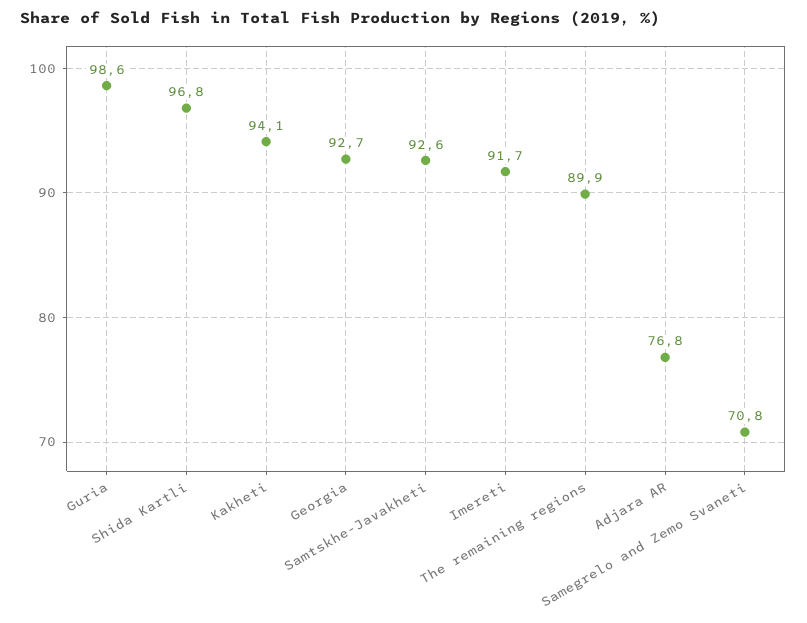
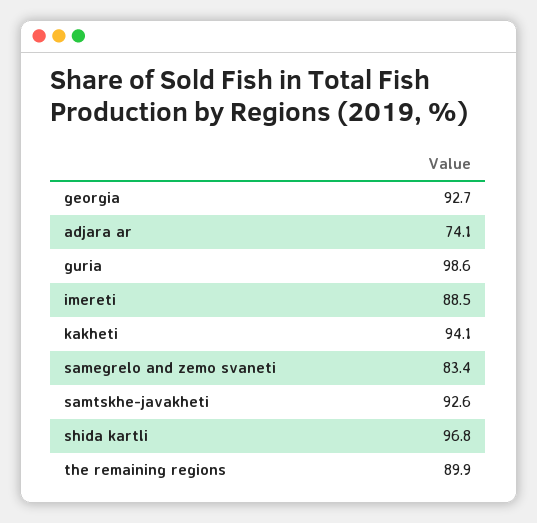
  {
    "Guria": 98.6,
    "Shida Kartli": 96.8,
    "Kakheti": 94.1,
    "Georgia": 92.7,
    "Samtskhe-Javakheti": 92.6,
-   "Imereti": 91.7,
+   "Imereti": 88.5,
    "The remaining regions": 89.9,
-   "Adjara AR": 76.8,
+   "Adjara AR": 74.1,
-   "Samegrelo and Zemo Svaneti": 70.8
+   "Samegrelo and Zemo Svaneti": 83.4
  }

